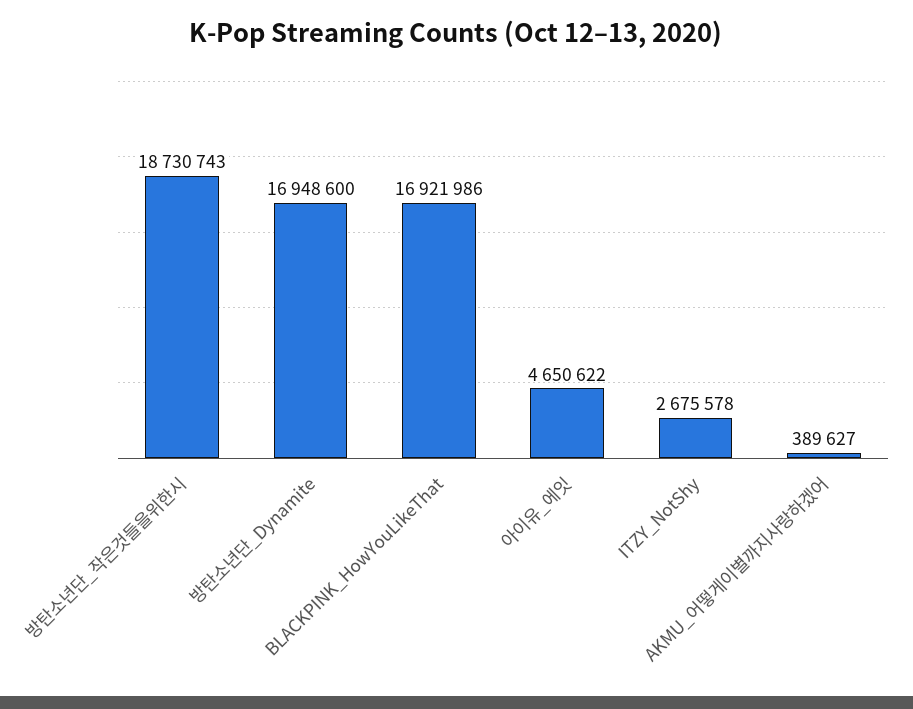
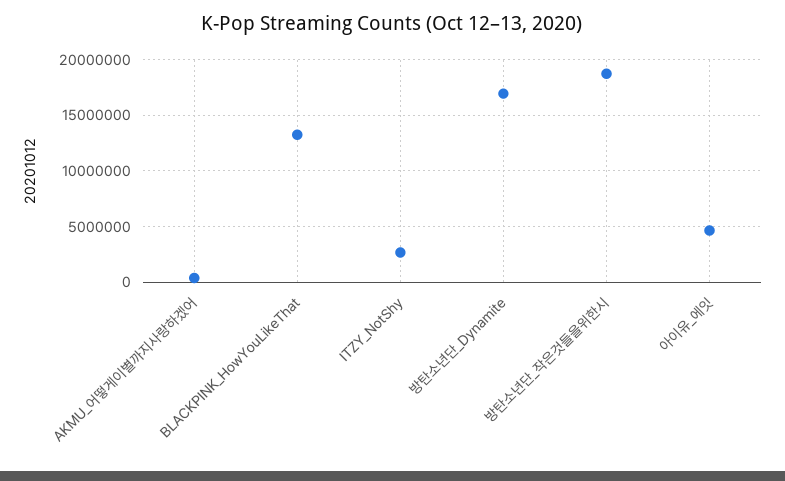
  {
    "방탄소년단_작은것들을위한시": 18730743,
    "방탄소년단_Dynamite": 16948600,
-   "BLACKPINK_HowYouLikeThat": 16921986,
+   "BLACKPINK_HowYouLikeThat": 13000000,
    "아이유_에잇": 4650622,
    "ITZY_NotShy": 2675578,
    "AKMU_어떻게이별까지사랑하겠어": 389627
  }

